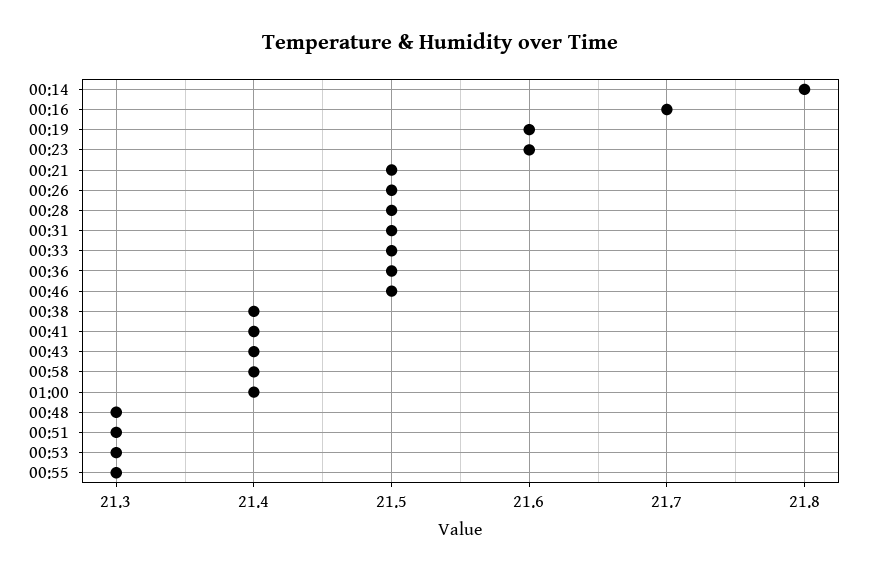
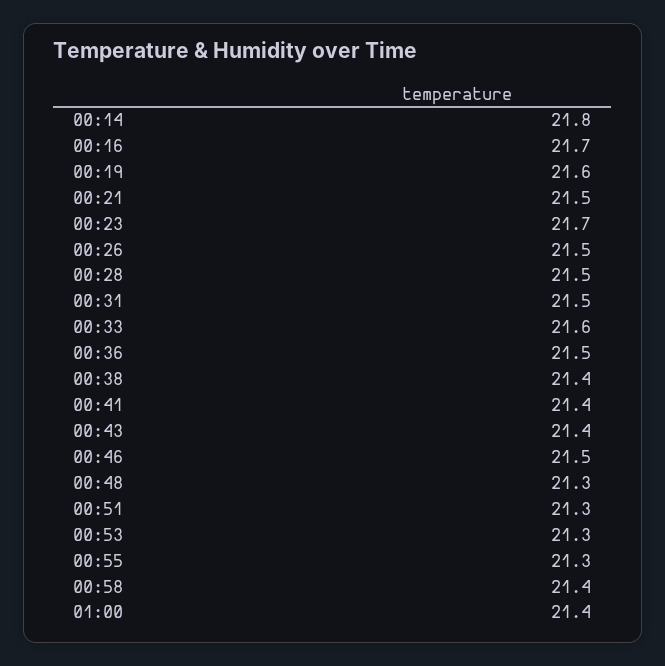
  {
    "00:14": 21.8,
    "00:16": 21.7,
    "00:19": 21.6,
-   "00:23": 21.6,
+   "00:23": 21.7,
    "00:21": 21.5,
    "00:26": 21.5,
    "00:28": 21.5,
    "00:31": 21.5,
-   "00:33": 21.5,
+   "00:33": 21.6,
    "00:36": 21.5,
    "00:46": 21.5,
    "00:38": 21.4,
    "00:41": 21.4,
    "00:43": 21.4,
    "00:58": 21.4,
    "01:00": 21.4,
    "00:48": 21.3,
    "00:51": 21.3,
    "00:53": 21.3,
    "00:55": 21.3
  }

